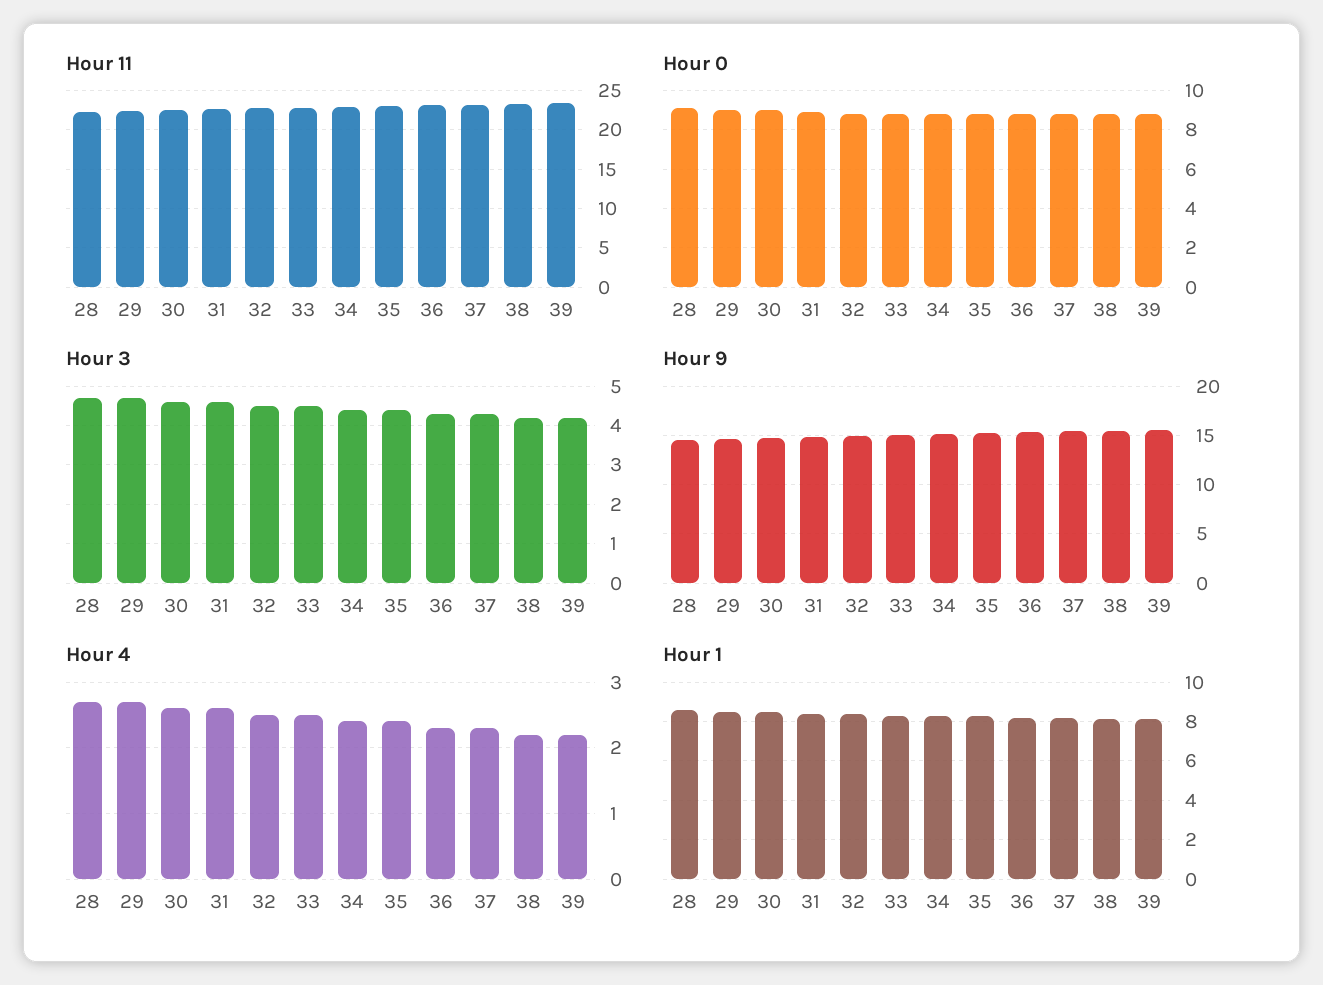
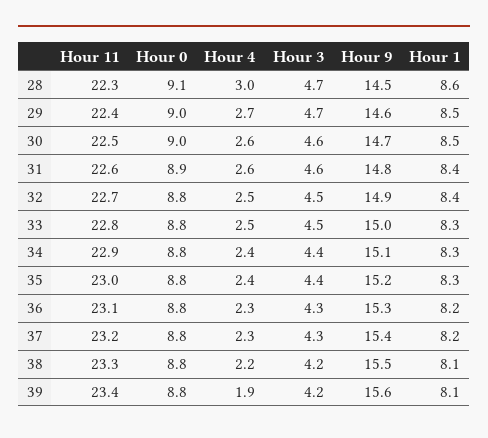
  {
    "Hour 11": {
      "28": 22.3,
      "29": 22.4,
      "30": 22.5,
      "31": 22.6,
      "32": 22.7,
      "33": 22.8,
      "34": 22.9,
      "35": 23,
      "36": 23.1,
      "37": 23.2,
      "38": 23.3,
      "39": 23.4
    },
    "Hour 0": {
      "28": 9.1,
      "29": 9,
      "30": 9,
      "31": 8.9,
      "32": 8.8,
      "33": 8.8,
      "34": 8.8,
      "35": 8.8,
      "36": 8.8,
      "37": 8.8,
      "38": 8.8,
      "39": 8.8
    },
    "Hour 3": {
      "28": 4.7,
      "29": 4.7,
      "30": 4.6,
      "31": 4.6,
      "32": 4.5,
      "33": 4.5,
      "34": 4.4,
      "35": 4.4,
      "36": 4.3,
      "37": 4.3,
      "38": 4.2,
      "39": 4.2
    },
    "Hour 9": {
      "28": 14.5,
      "29": 14.6,
      "30": 14.7,
      "31": 14.8,
      "32": 14.9,
      "33": 15,
      "34": 15.1,
      "35": 15.2,
      "36": 15.3,
      "37": 15.4,
      "38": 15.5,
      "39": 15.6
    },
    "Hour 4": {
-     "28": 2.7,
+     "28": 3,
      "29": 2.7,
      "30": 2.6,
      "31": 2.6,
      "32": 2.5,
      "33": 2.5,
      "34": 2.4,
      "35": 2.4,
      "36": 2.3,
      "37": 2.3,
      "38": 2.2,
-     "39": 2.2
+     "39": 1.9
    },
    "Hour 1": {
      "28": 8.6,
      "29": 8.5,
      "30": 8.5,
      "31": 8.4,
      "32": 8.4,
      "33": 8.3,
      "34": 8.3,
      "35": 8.3,
      "36": 8.2,
      "37": 8.2,
      "38": 8.1,
      "39": 8.1
    }
  }

